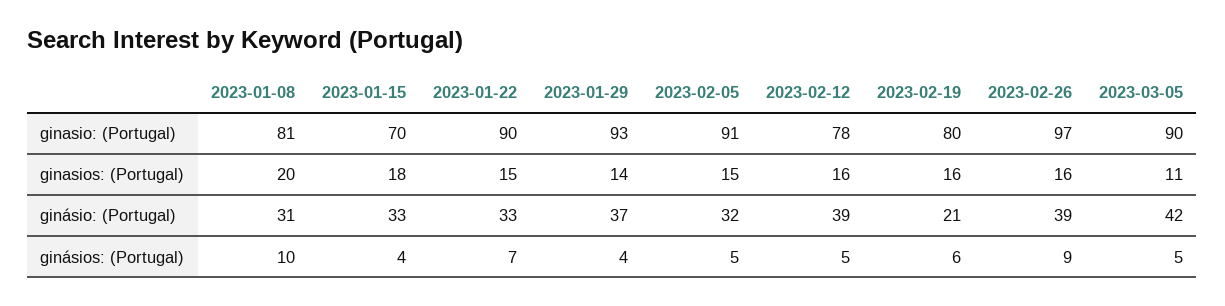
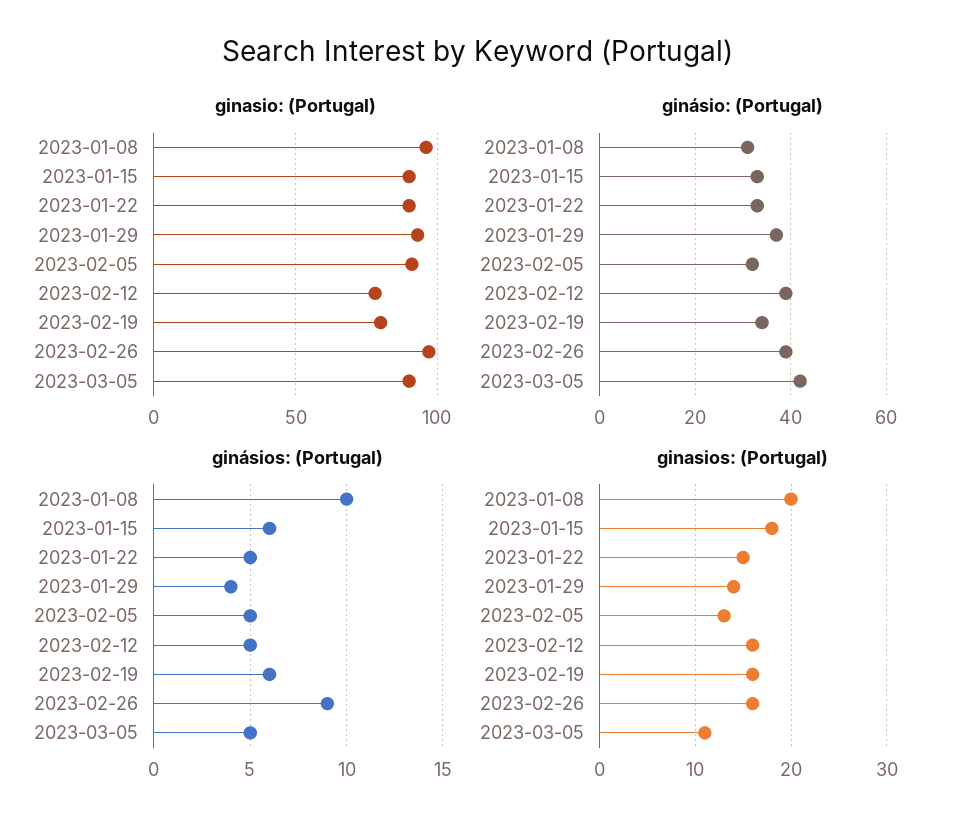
  {
    "ginasio: (Portugal)": {
-     "2023-01-08": 81,
+     "2023-01-08": 95,
-     "2023-01-15": 70,
+     "2023-01-15": 90,
      "2023-01-22": 90,
      "2023-01-29": 93,
      "2023-02-05": 91,
      "2023-02-12": 78,
      "2023-02-19": 80,
      "2023-02-26": 97,
      "2023-03-05": 90
    },
    "ginasios: (Portugal)": {
      "2023-01-08": 20,
      "2023-01-15": 18,
      "2023-01-22": 15,
      "2023-01-29": 14,
-     "2023-02-05": 15,
+     "2023-02-05": 13,
      "2023-02-12": 16,
      "2023-02-19": 16,
      "2023-02-26": 16,
      "2023-03-05": 11
    },
    "ginásio: (Portugal)": {
      "2023-01-08": 31,
      "2023-01-15": 33,
      "2023-01-22": 33,
      "2023-01-29": 37,
      "2023-02-05": 32,
      "2023-02-12": 39,
-     "2023-02-19": 21,
+     "2023-02-19": 35,
      "2023-02-26": 39,
      "2023-03-05": 42
    },
    "ginásios: (Portugal)": {
      "2023-01-08": 10,
-     "2023-01-15": 4,
+     "2023-01-15": 6,
-     "2023-01-22": 7,
+     "2023-01-22": 5,
      "2023-01-29": 4,
      "2023-02-05": 5,
      "2023-02-12": 5,
      "2023-02-19": 6,
      "2023-02-26": 9,
      "2023-03-05": 5
    }
  }

